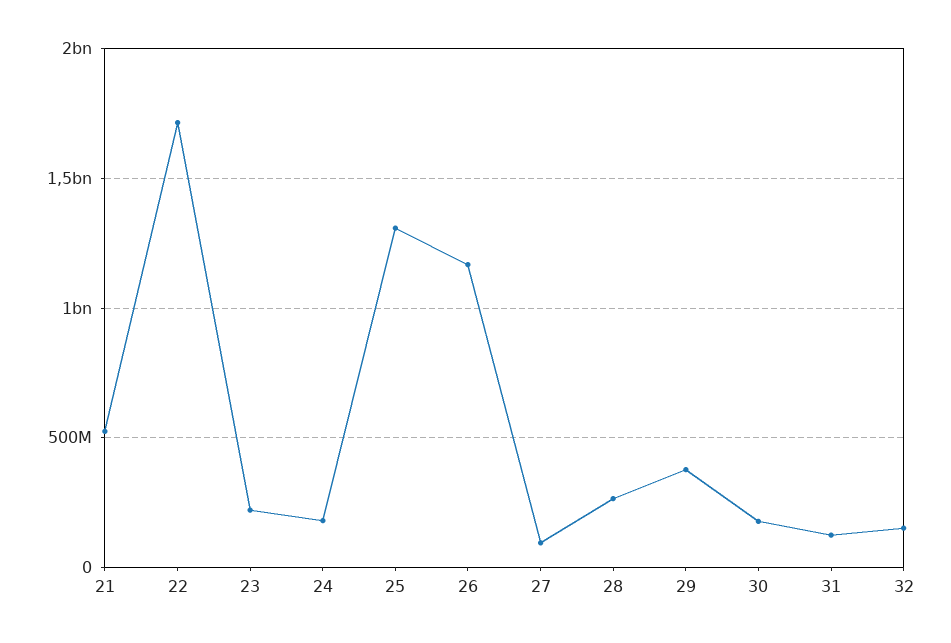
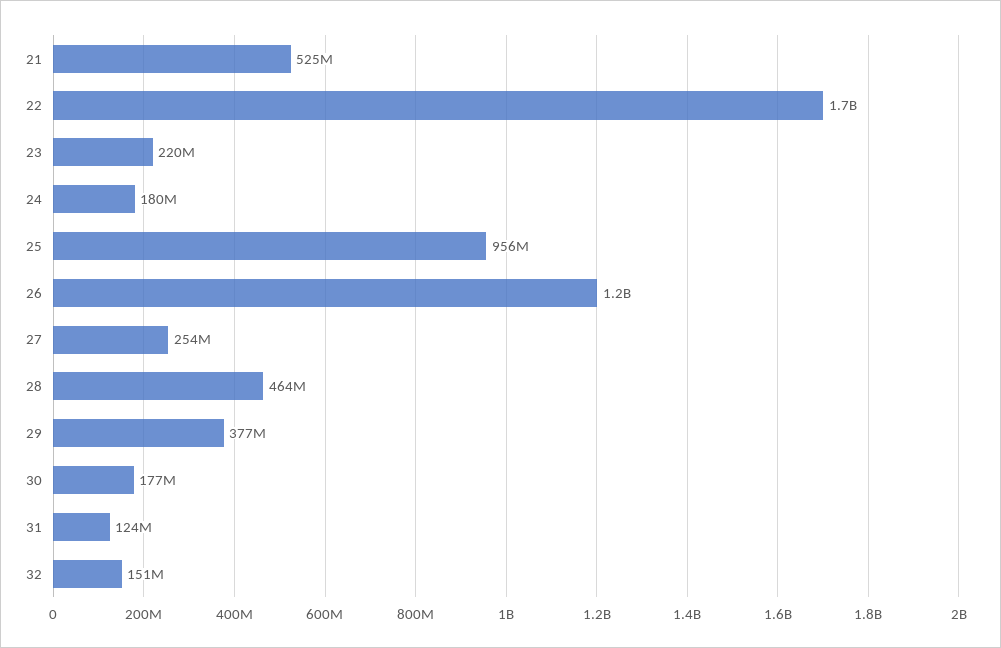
  {
    "21": 525000000,
    "22": 1700000000,
    "23": 220000000,
    "24": 180000000,
-   "25": 1300000000,
+   "25": 956000000,
    "26": 1200000000,
-   "27": 100000000,
+   "27": 254000000,
-   "28": 250000000,
+   "28": 464000000,
    "29": 377000000,
    "30": 177000000,
    "31": 124000000,
    "32": 151000000
  }

